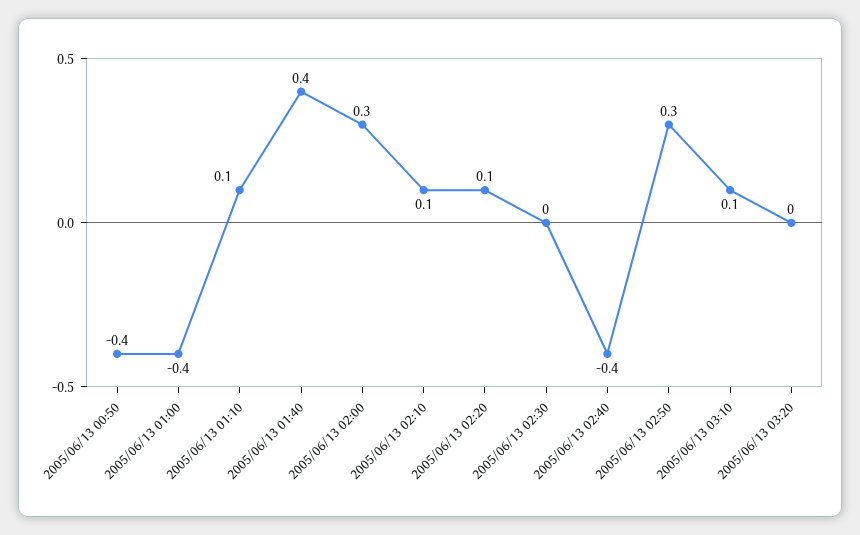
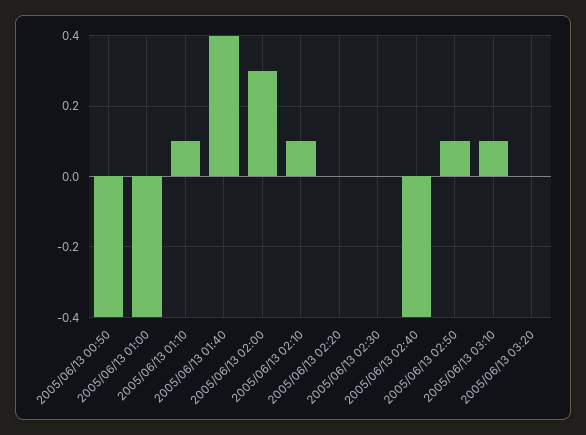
  {
    "2005/06/13 00:50": -0.4,
    "2005/06/13 01:00": -0.4,
    "2005/06/13 01:10": 0.1,
    "2005/06/13 01:40": 0.4,
    "2005/06/13 02:00": 0.3,
    "2005/06/13 02:10": 0.1,
-   "2005/06/13 02:20": 0.1,
+   "2005/06/13 02:20": 0,
    "2005/06/13 02:30": 0,
    "2005/06/13 02:40": -0.4,
-   "2005/06/13 02:50": 0.3,
+   "2005/06/13 02:50": 0.1,
    "2005/06/13 03:10": 0.1,
    "2005/06/13 03:20": 0
  }

